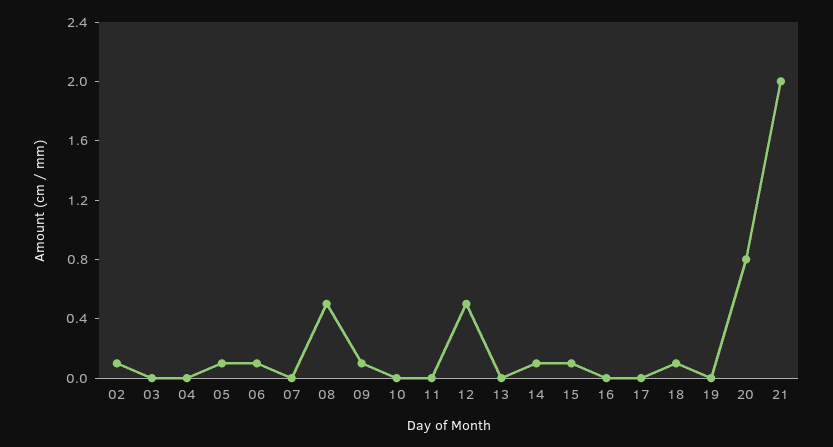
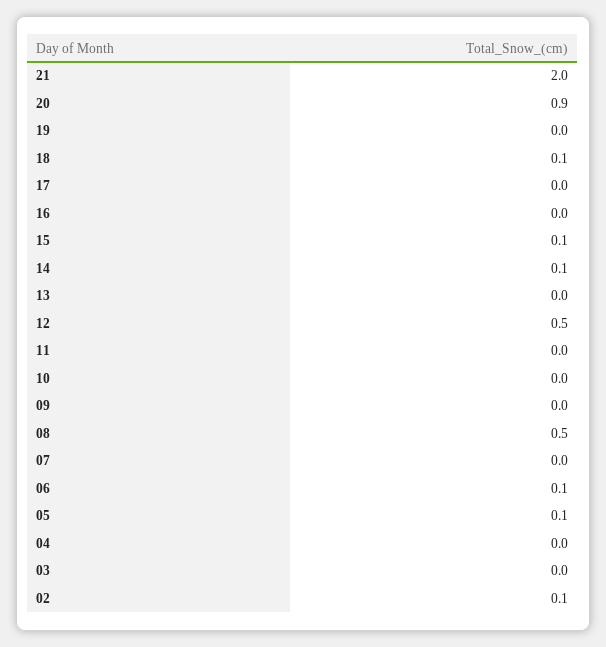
  {
    "02": 0.1,
    "03": 0,
    "04": 0,
    "05": 0.1,
    "06": 0.1,
    "07": 0,
    "08": 0.5,
-   "09": 0.1,
+   "09": 0,
    "10": 0,
    "11": 0,
    "12": 0.5,
    "13": 0,
    "14": 0.1,
    "15": 0.1,
    "16": 0,
    "17": 0,
    "18": 0.1,
    "19": 0,
-   "20": 0.8,
+   "20": 0.9,
    "21": 2
  }

